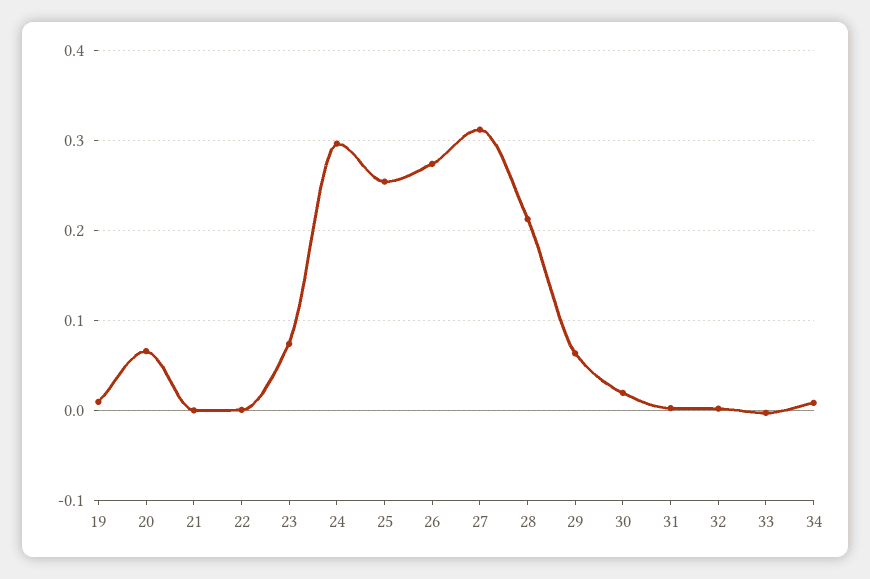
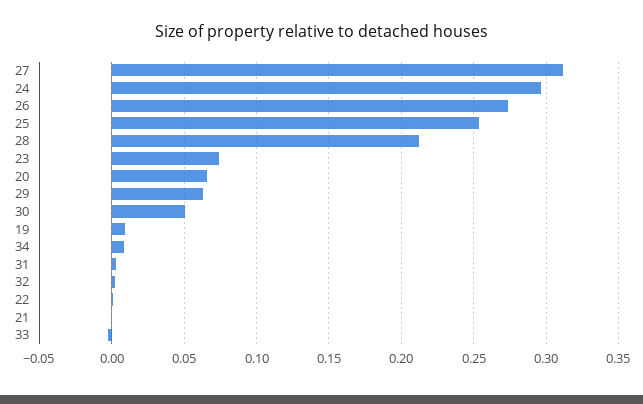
  {
    "19": 0.01,
    "20": 0.065,
    "21": 0,
    "22": 0,
    "23": 0.075,
    "24": 0.295,
    "25": 0.255,
    "26": 0.275,
    "27": 0.31,
    "28": 0.21,
    "29": 0.065,
-   "30": 0.02,
+   "30": 0.05,
    "31": 0.005,
    "32": 0,
    "33": -0.005,
    "34": 0.01
  }

